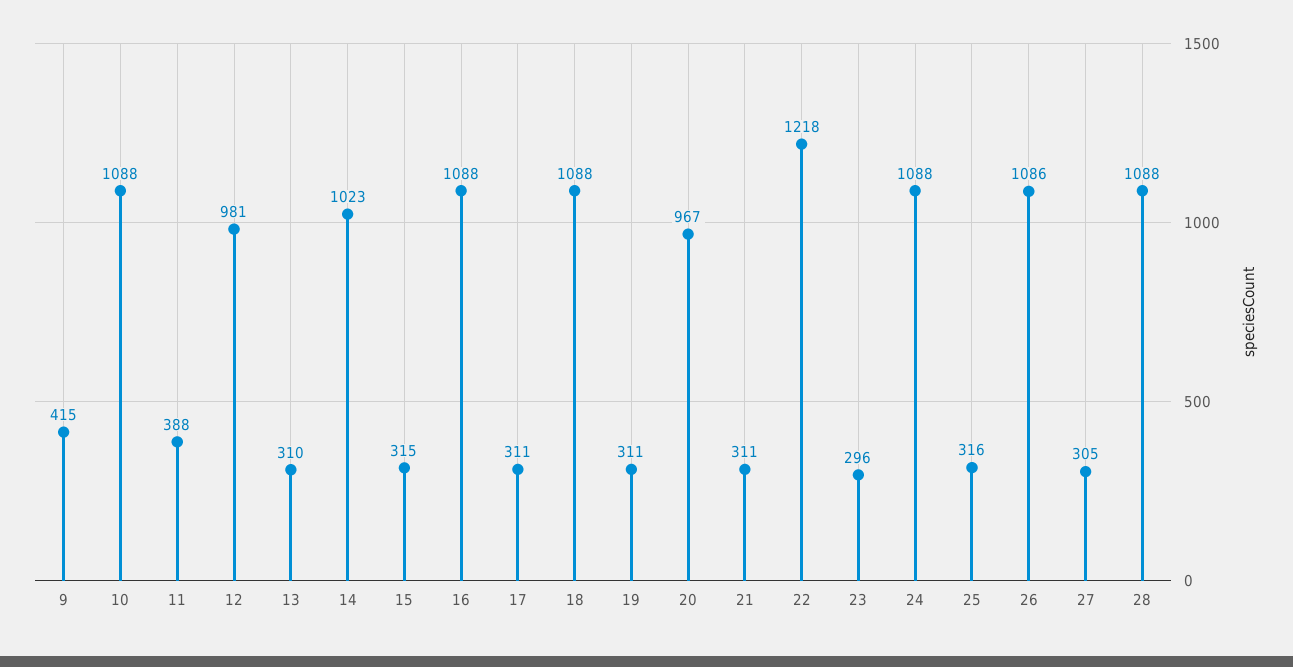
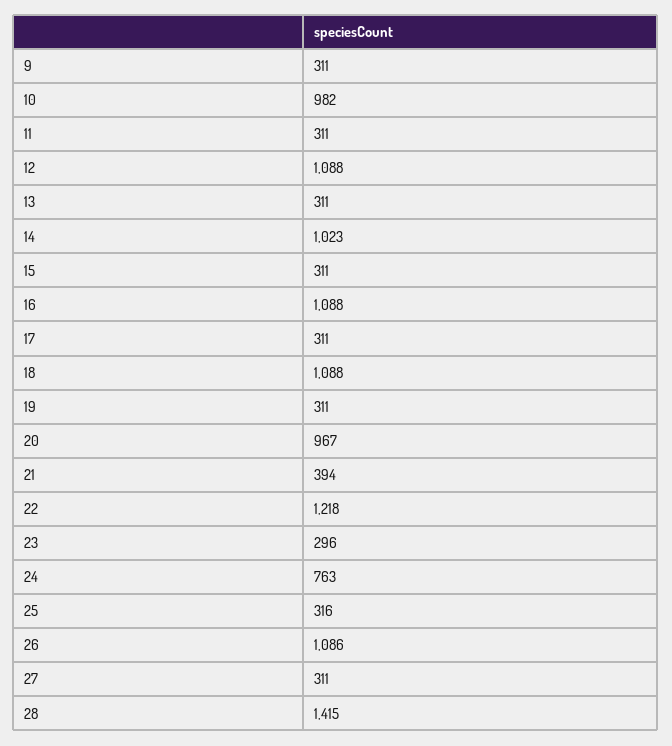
  {
-   "9": 415,
+   "9": 311,
-   "10": 1088,
+   "10": 982,
-   "11": 388,
+   "11": 311,
-   "12": 981,
+   "12": 1088,
-   "13": 310,
+   "13": 311,
    "14": 1023,
-   "15": 315,
+   "15": 311,
    "16": 1088,
    "17": 311,
    "18": 1088,
    "19": 311,
    "20": 967,
-   "21": 311,
+   "21": 394,
    "22": 1218,
    "23": 296,
-   "24": 1088,
+   "24": 763,
    "25": 316,
    "26": 1086,
-   "27": 305,
+   "27": 311,
-   "28": 1088
+   "28": 1415
  }

